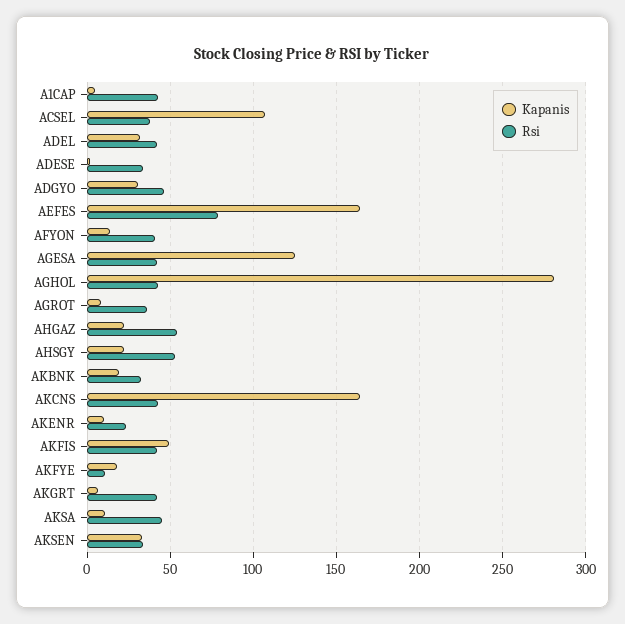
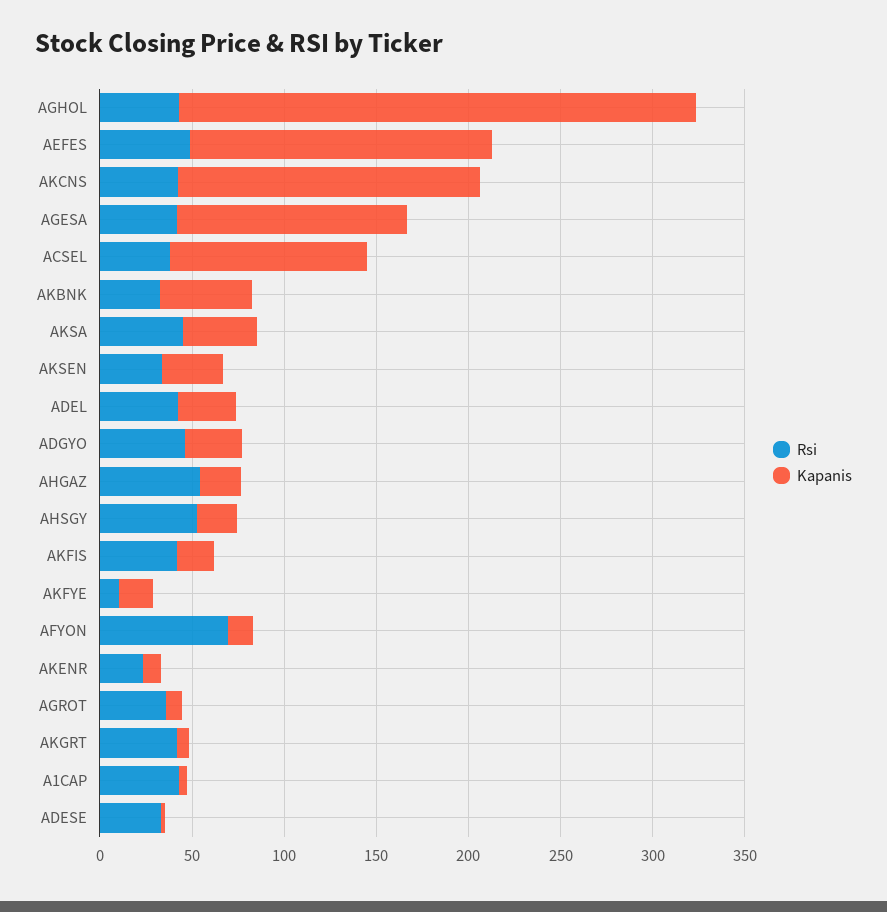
  {
    "Kapanis": {
      "A1CAP": 5,
      "ACSEL": 105,
      "ADEL": 30,
      "ADESE": 0,
      "ADGYO": 30,
      "AEFES": 165,
      "AFYON": 15,
      "AGESA": 125,
      "AGHOL": 280,
      "AGROT": 10,
      "AHGAZ": 20,
      "AHSGY": 20,
-     "AKBNK": 20,
+     "AKBNK": 50,
      "AKCNS": 165,
      "AKENR": 10,
-     "AKFIS": 50,
+     "AKFIS": 20,
      "AKFYE": 20,
      "AKGRT": 5,
-     "AKSA": 10,
+     "AKSA": 40,
      "AKSEN": 35
    },
    "Rsi": {
      "A1CAP": 45,
      "ACSEL": 40,
      "ADEL": 40,
      "ADESE": 35,
      "ADGYO": 45,
-     "AEFES": 80,
+     "AEFES": 50,
-     "AFYON": 40,
+     "AFYON": 70,
      "AGESA": 40,
      "AGHOL": 45,
      "AGROT": 35,
      "AHGAZ": 55,
      "AHSGY": 55,
      "AKBNK": 35,
      "AKCNS": 40,
      "AKENR": 25,
      "AKFIS": 40,
      "AKFYE": 10,
      "AKGRT": 40,
      "AKSA": 45,
      "AKSEN": 35
    }
  }

